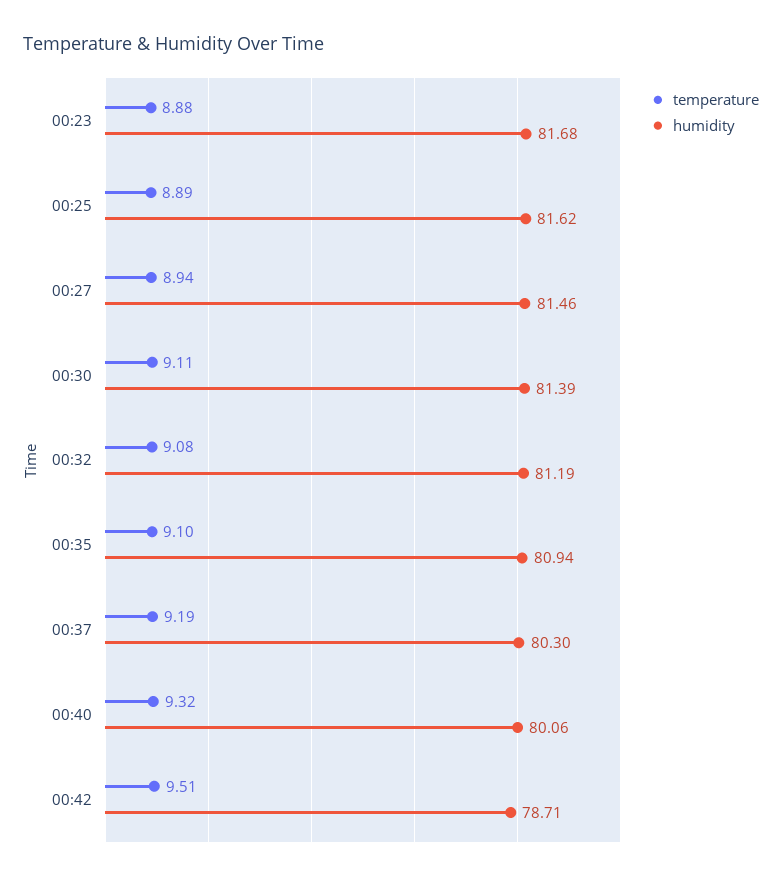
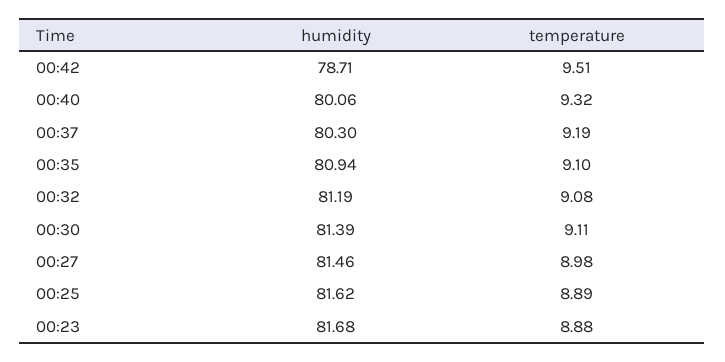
  {
    "temperature": {
      "00:23": 8.88,
      "00:25": 8.89,
-     "00:27": 8.94,
+     "00:27": 8.98,
      "00:30": 9.11,
      "00:32": 9.08,
      "00:35": 9.1,
      "00:37": 9.19,
      "00:40": 9.32,
      "00:42": 9.51
    },
    "humidity": {
      "00:23": 81.68,
      "00:25": 81.62,
      "00:27": 81.46,
      "00:30": 81.39,
      "00:32": 81.19,
      "00:35": 80.94,
      "00:37": 80.3,
      "00:40": 80.06,
      "00:42": 78.71
    }
  }

